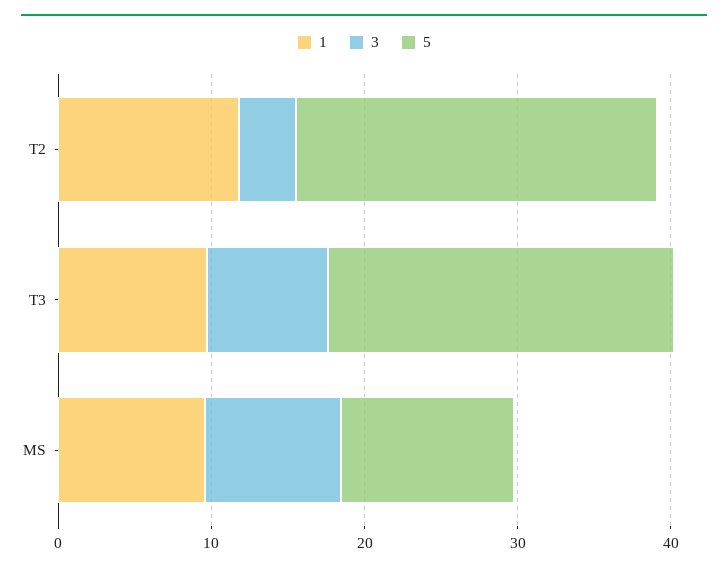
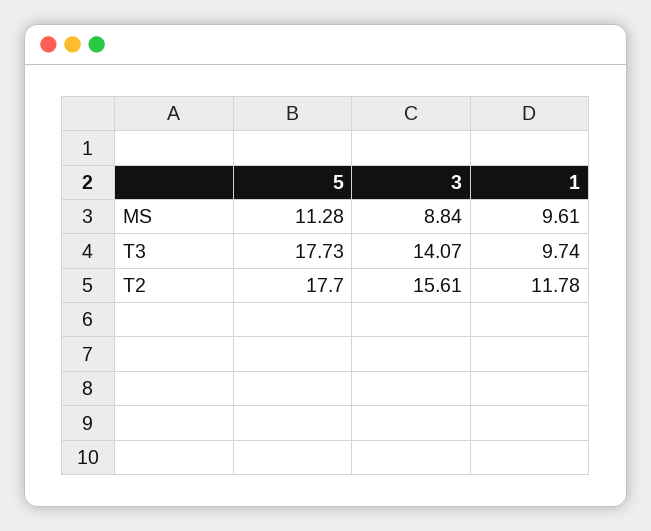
  {
    "1": {
      "T2": 11.78,
      "T3": 9.74,
      "MS": 9.61
    },
    "3": {
-     "T2": 4,
+     "T2": 15.61,
-     "T3": 8,
+     "T3": 14.07,
      "MS": 8.84
    },
    "5": {
-     "T2": 24,
+     "T2": 17.7,
-     "T3": 22,
+     "T3": 17.73,
      "MS": 11.28
    }
  }

